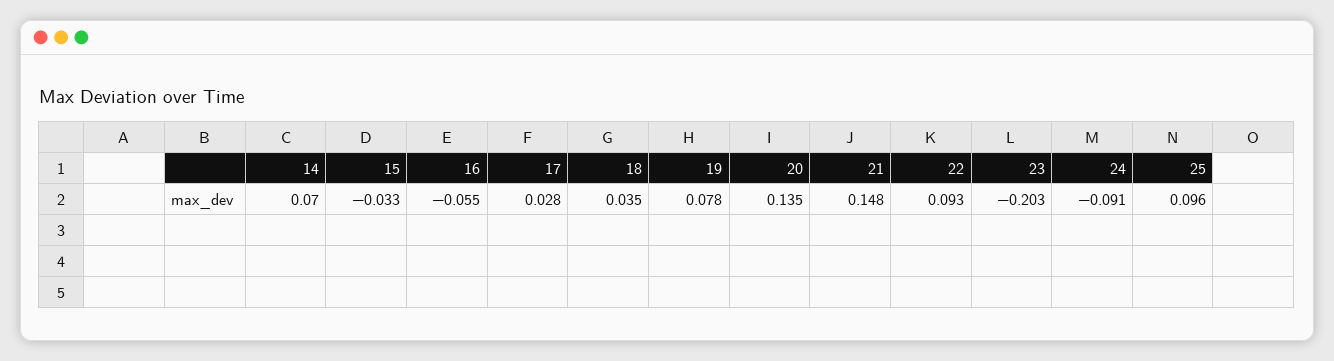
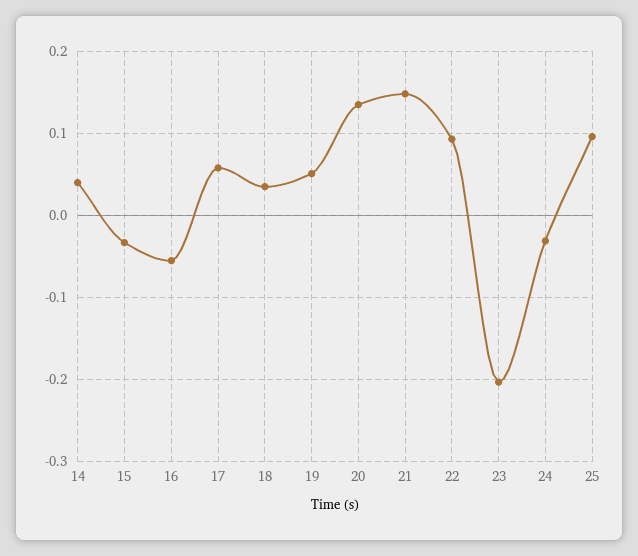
  {
-   "14": 0.07,
+   "14": 0.04,
    "15": -0.033,
    "16": -0.055,
-   "17": 0.028,
+   "17": 0.06,
    "18": 0.035,
-   "19": 0.078,
+   "19": 0.05,
    "20": 0.135,
    "21": 0.148,
    "22": 0.093,
    "23": -0.203,
-   "24": -0.091,
+   "24": -0.03,
    "25": 0.096
  }

